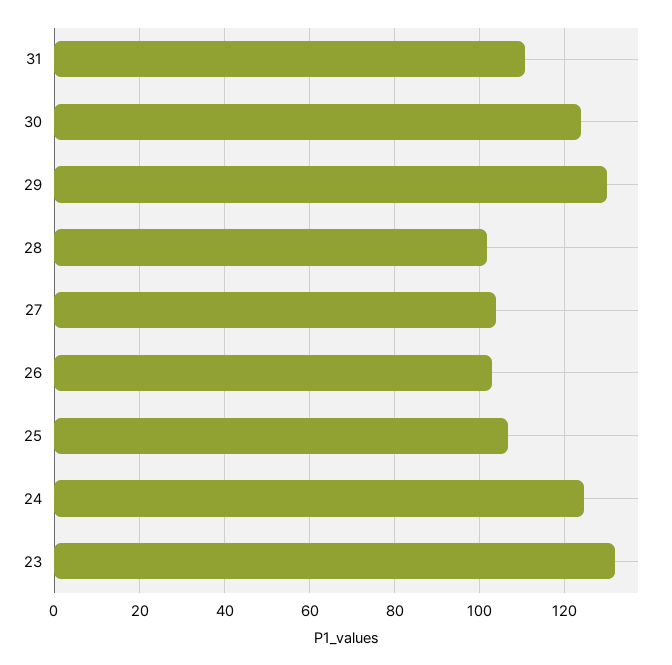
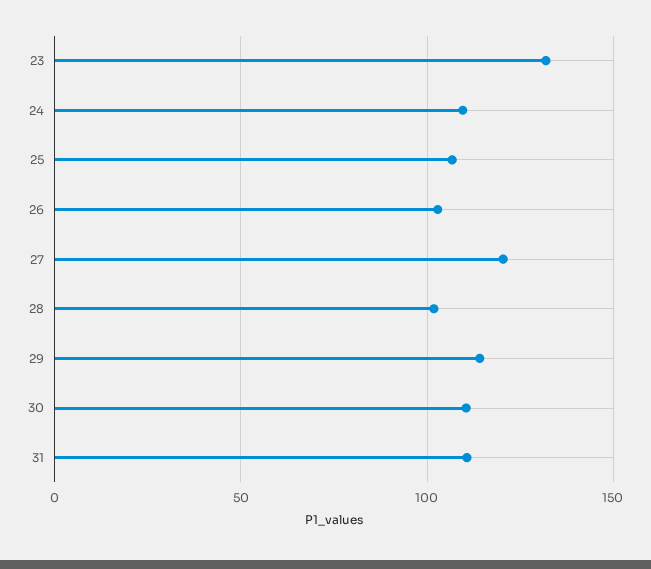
  {
    "31": 110,
-   "30": 124,
+   "30": 110,
-   "29": 130,
+   "29": 115,
    "28": 102,
-   "27": 104,
+   "27": 120,
    "26": 102,
    "25": 106,
-   "24": 124,
+   "24": 110,
    "23": 132
  }

